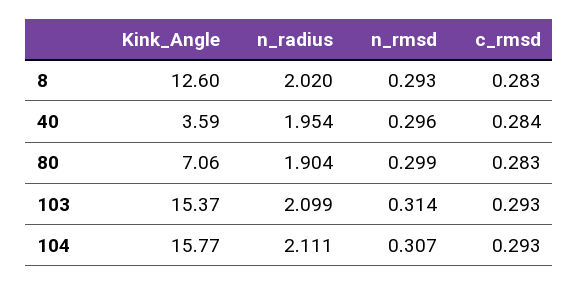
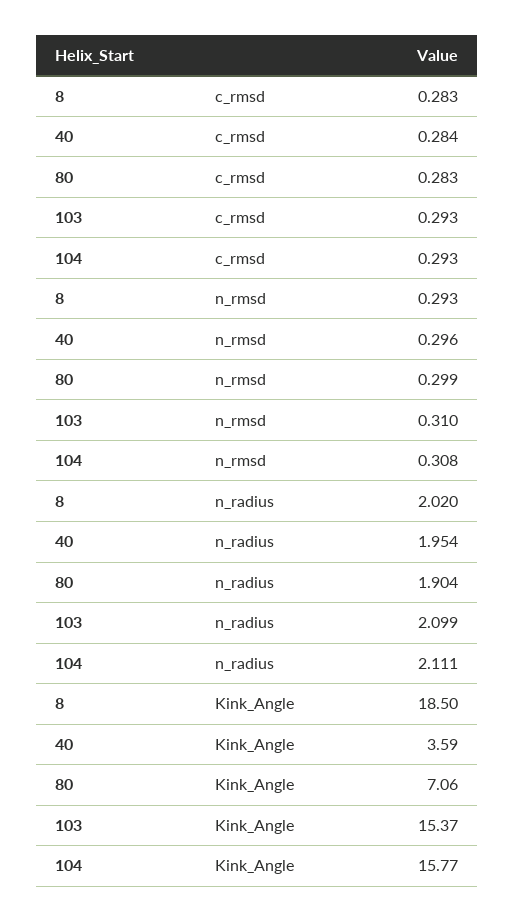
  {
    "Kink_Angle": {
-     "8": 12.6,
+     "8": 18.5,
      "40": 3.59,
      "80": 7.06,
      "103": 15.37,
      "104": 15.77
    },
    "n_radius": {
      "8": 2.02,
      "40": 1.954,
      "80": 1.904,
      "103": 2.099,
      "104": 2.111
    },
    "n_rmsd": {
      "8": 0.293,
      "40": 0.296,
      "80": 0.299,
-     "103": 0.314,
+     "103": 0.31,
-     "104": 0.307
+     "104": 0.308
    },
    "c_rmsd": {
      "8": 0.283,
      "40": 0.284,
      "80": 0.283,
      "103": 0.293,
      "104": 0.293
    }
  }

